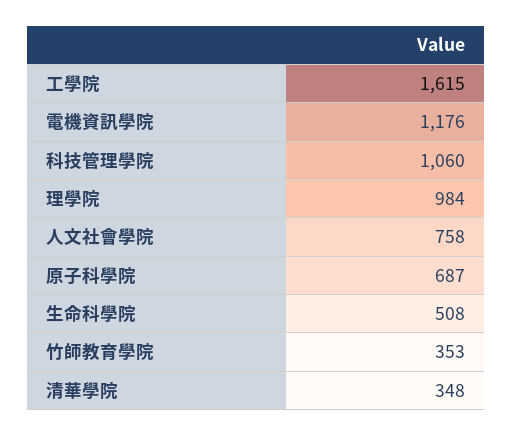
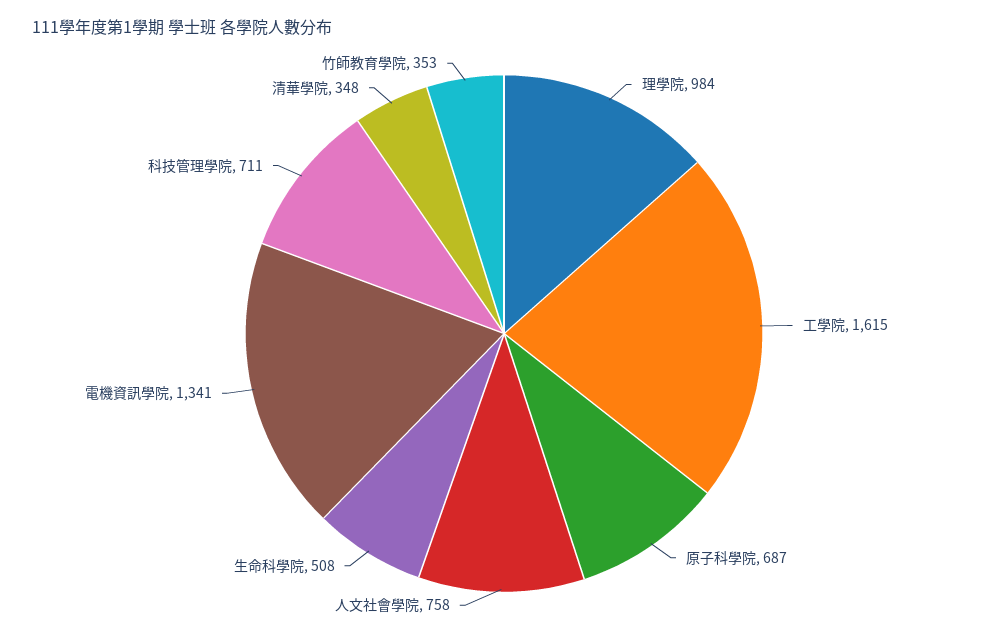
  {
    "工學院": 1615,
-   "電機資訊學院": 1176,
+   "電機資訊學院": 1341,
-   "科技管理學院": 1060,
+   "科技管理學院": 711,
    "理學院": 984,
    "人文社會學院": 758,
    "原子科學院": 687,
    "生命科學院": 508,
    "竹師教育學院": 353,
    "清華學院": 348
  }

